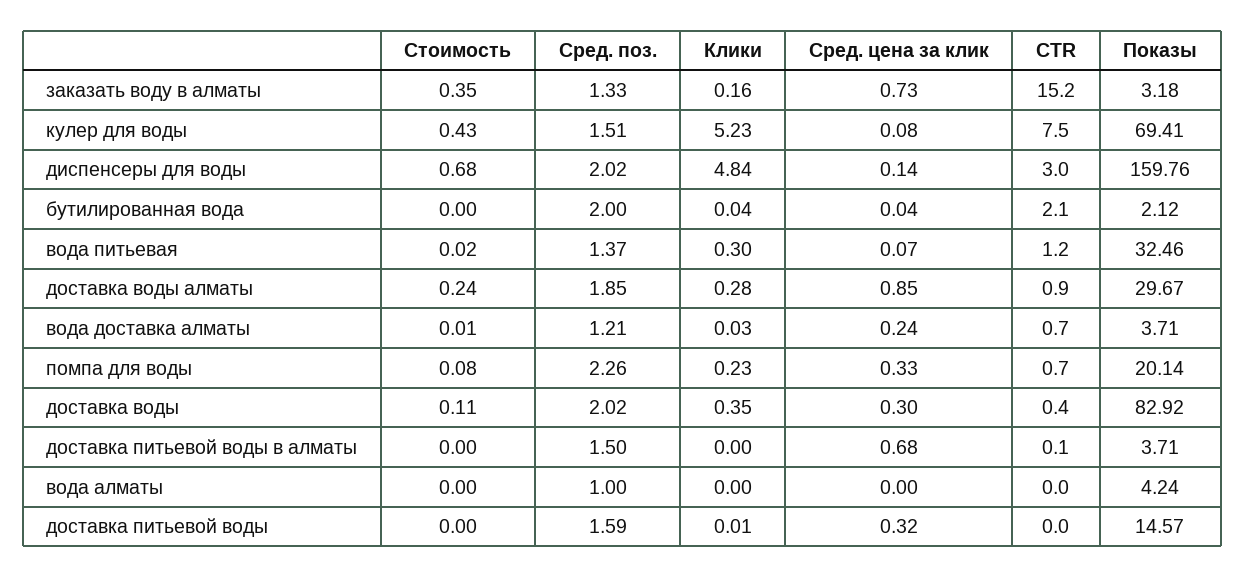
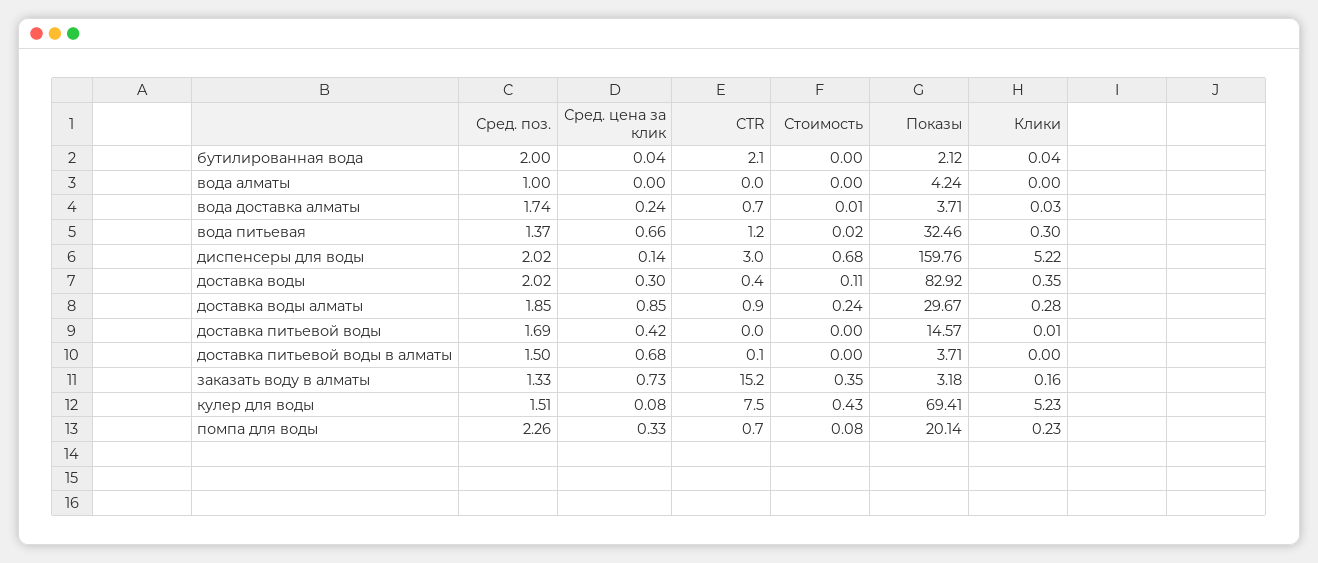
  {
    "Стоимость": {
      "заказать воду в алматы": 0.35,
      "кулер для воды": 0.43,
      "диспенсеры для воды": 0.68,
      "бутилированная вода": 0,
      "вода питьевая": 0.02,
      "доставка воды алматы": 0.24,
      "вода доставка алматы": 0.01,
      "помпа для воды": 0.08,
      "доставка воды": 0.11,
      "доставка питьевой воды в алматы": 0,
      "вода алматы": 0,
      "доставка питьевой воды": 0
    },
    "Сред. поз.": {
      "заказать воду в алматы": 1.33,
      "кулер для воды": 1.51,
      "диспенсеры для воды": 2.02,
      "бутилированная вода": 2,
      "вода питьевая": 1.37,
      "доставка воды алматы": 1.85,
-     "вода доставка алматы": 1.21,
+     "вода доставка алматы": 1.74,
      "помпа для воды": 2.26,
      "доставка воды": 2.02,
      "доставка питьевой воды в алматы": 1.5,
      "вода алматы": 1,
-     "доставка питьевой воды": 1.59
+     "доставка питьевой воды": 1.69
    },
    "Клики": {
      "заказать воду в алматы": 0.16,
      "кулер для воды": 5.23,
-     "диспенсеры для воды": 4.84,
+     "диспенсеры для воды": 5.22,
      "бутилированная вода": 0.04,
      "вода питьевая": 0.3,
      "доставка воды алматы": 0.28,
      "вода доставка алматы": 0.03,
      "помпа для воды": 0.23,
      "доставка воды": 0.35,
      "доставка питьевой воды в алматы": 0,
      "вода алматы": 0,
      "доставка питьевой воды": 0.01
    },
    "Сред. цена за клик": {
      "заказать воду в алматы": 0.73,
      "кулер для воды": 0.08,
      "диспенсеры для воды": 0.14,
      "бутилированная вода": 0.04,
-     "вода питьевая": 0.07,
+     "вода питьевая": 0.66,
      "доставка воды алматы": 0.85,
      "вода доставка алматы": 0.24,
      "помпа для воды": 0.33,
      "доставка воды": 0.3,
      "доставка питьевой воды в алматы": 0.68,
      "вода алматы": 0,
-     "доставка питьевой воды": 0.32
+     "доставка питьевой воды": 0.42
    },
    "CTR": {
      "заказать воду в алматы": 15.2,
      "кулер для воды": 7.5,
      "диспенсеры для воды": 3,
      "бутилированная вода": 2.1,
      "вода питьевая": 1.2,
      "доставка воды алматы": 0.9,
      "вода доставка алматы": 0.7,
      "помпа для воды": 0.7,
      "доставка воды": 0.4,
      "доставка питьевой воды в алматы": 0.1,
      "вода алматы": 0,
      "доставка питьевой воды": 0
    },
    "Показы": {
      "заказать воду в алматы": 3.18,
      "кулер для воды": 69.41,
      "диспенсеры для воды": 159.76,
      "бутилированная вода": 2.12,
      "вода питьевая": 32.46,
      "доставка воды алматы": 29.67,
      "вода доставка алматы": 3.71,
      "помпа для воды": 20.14,
      "доставка воды": 82.92,
      "доставка питьевой воды в алматы": 3.71,
      "вода алматы": 4.24,
      "доставка питьевой воды": 14.57
    }
  }

